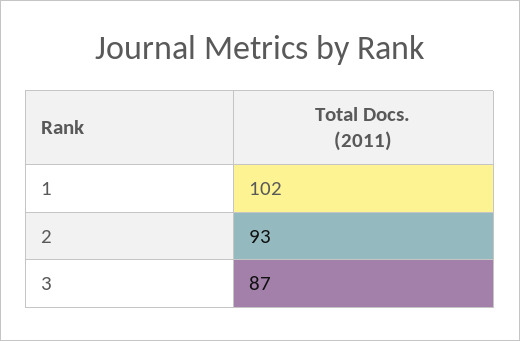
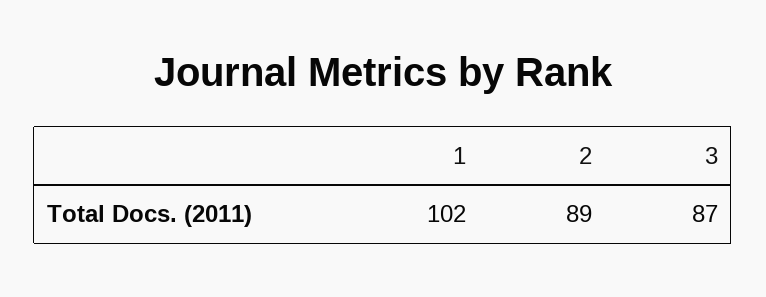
  {
    "1": 102,
-   "2": 93,
+   "2": 89,
    "3": 87
  }

